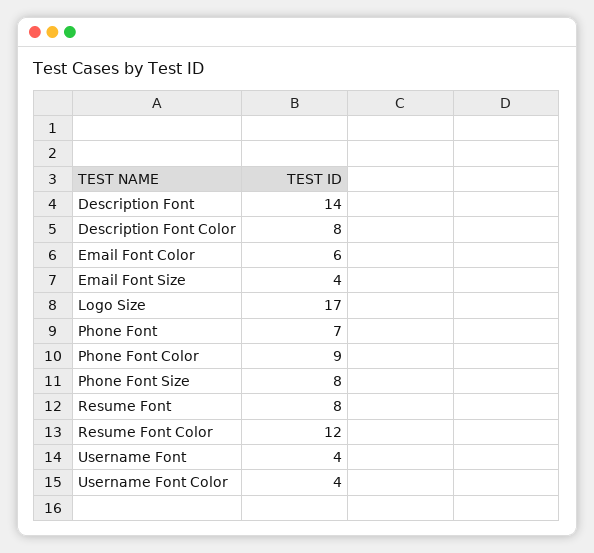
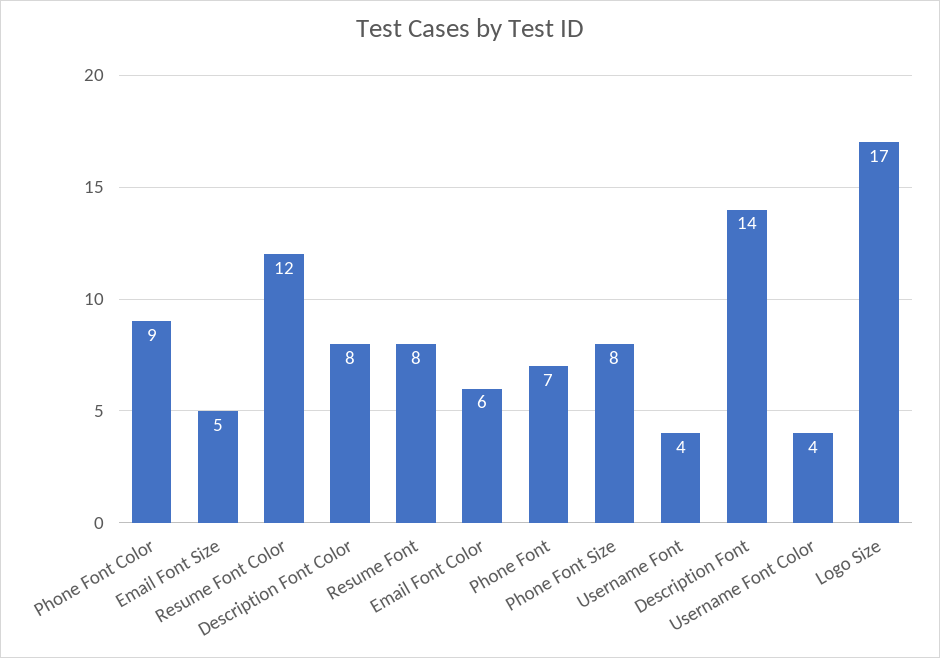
  {
    "Description Font": 14,
    "Description Font Color": 8,
    "Email Font Color": 6,
-   "Email Font Size": 4,
+   "Email Font Size": 5,
    "Logo Size": 17,
    "Phone Font": 7,
    "Phone Font Color": 9,
    "Phone Font Size": 8,
    "Resume Font": 8,
    "Resume Font Color": 12,
    "Username Font": 4,
    "Username Font Color": 4
  }

